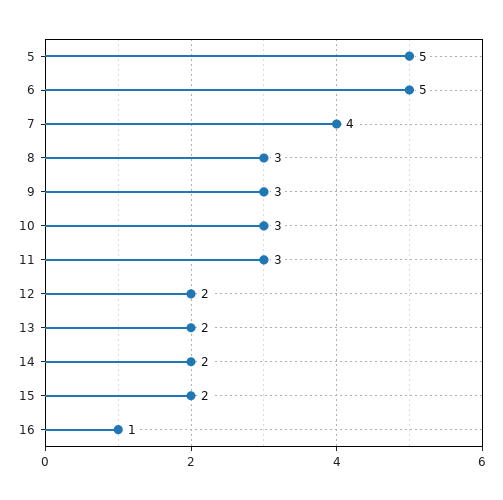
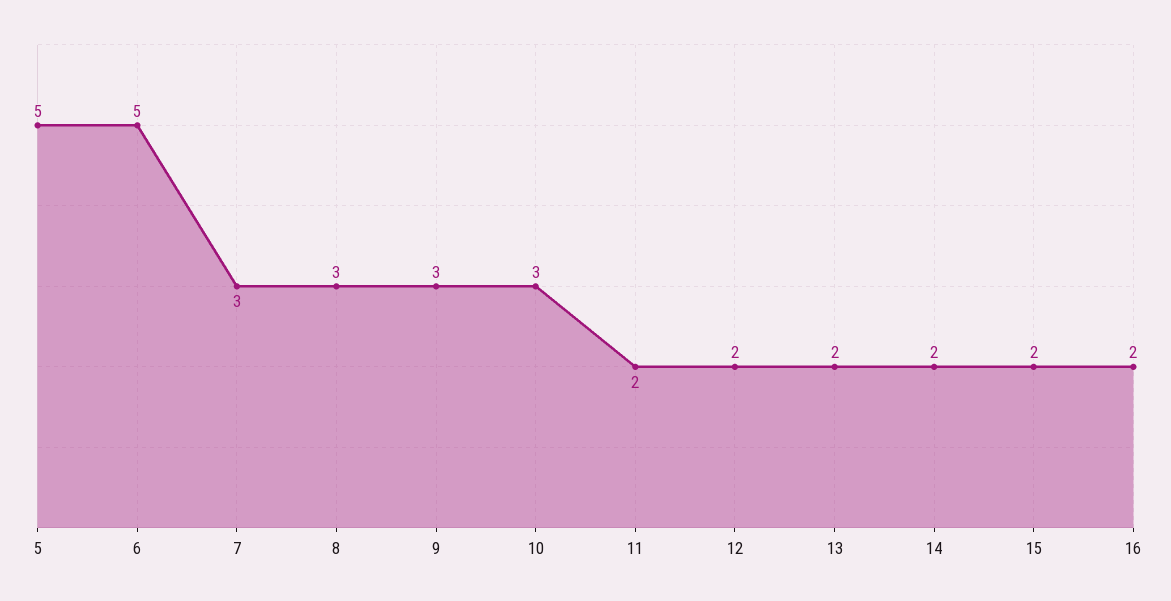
  {
    "5": 5,
    "6": 5,
-   "7": 4,
+   "7": 3,
    "8": 3,
    "9": 3,
    "10": 3,
-   "11": 3,
+   "11": 2,
    "12": 2,
    "13": 2,
    "14": 2,
    "15": 2,
-   "16": 1
+   "16": 2
  }

